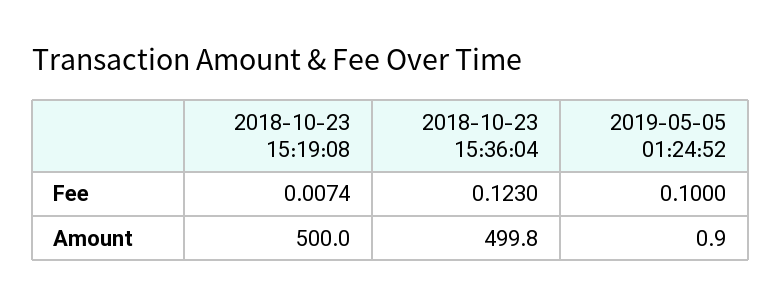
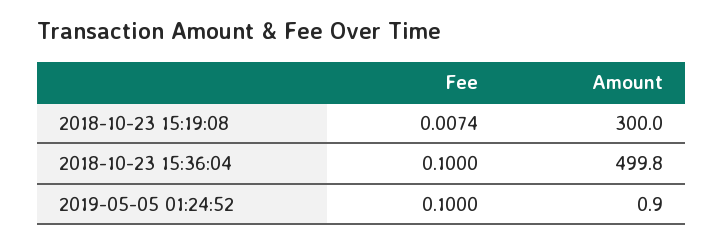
  {
    "2018-10-23 15:19:08": {
      "Fee": 0.0074,
-     "Amount": 500
+     "Amount": 300
    },
    "2018-10-23 15:36:04": {
-     "Fee": 0.123,
+     "Fee": 0.1,
      "Amount": 499.8
    },
    "2019-05-05 01:24:52": {
      "Fee": 0.1,
      "Amount": 0.9
    }
  }

